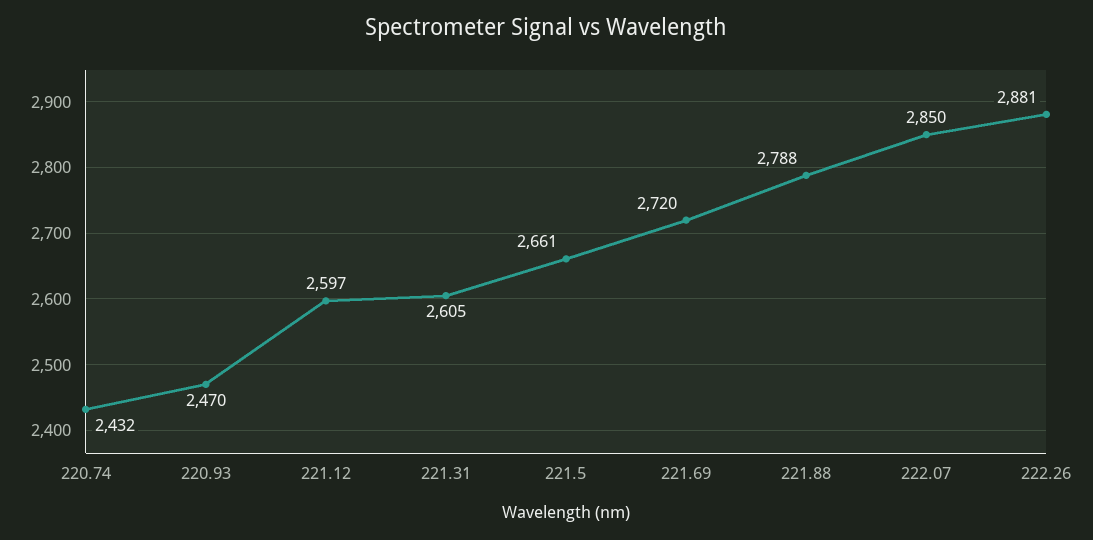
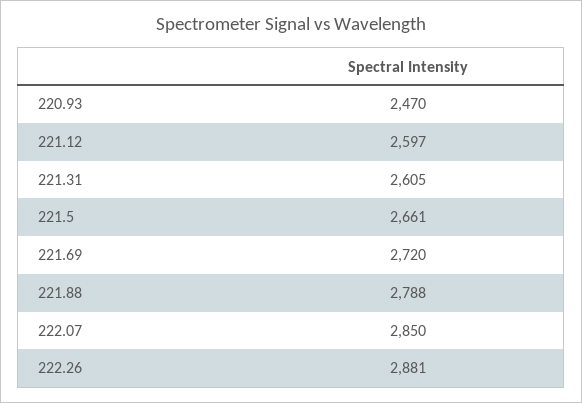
  {
-   "220.74": 2432,
    "220.93": 2470,
    "221.12": 2597,
    "221.31": 2605,
    "221.5": 2661,
    "221.69": 2720,
    "221.88": 2788,
    "222.07": 2850,
    "222.26": 2881
  }

